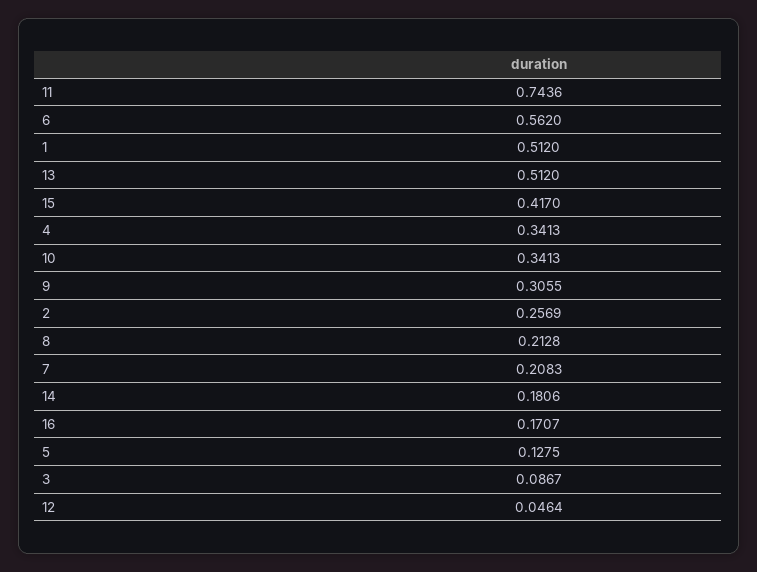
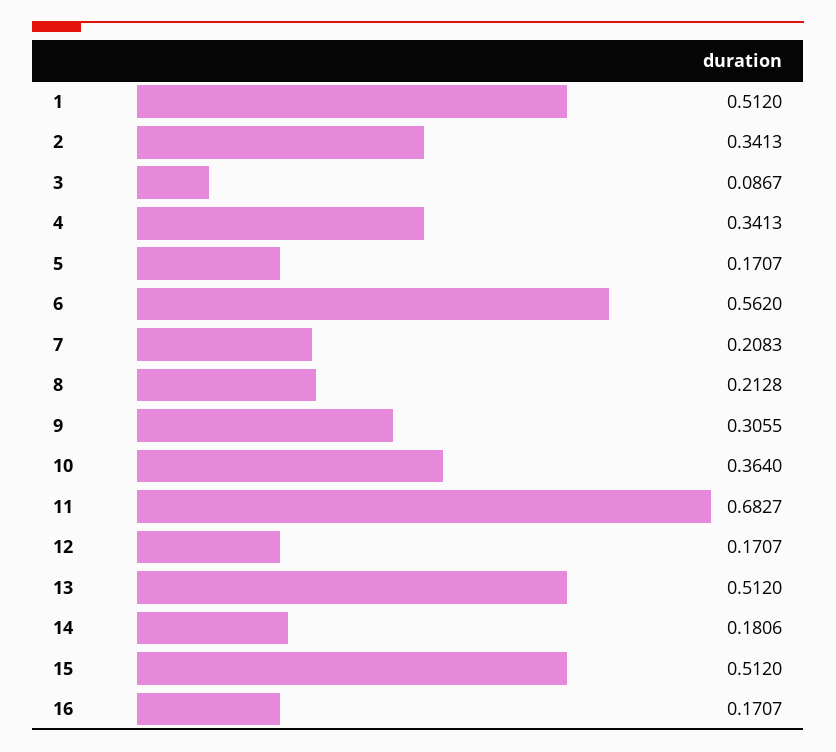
  {
-   "11": 0.7436,
+   "11": 0.6827,
    "6": 0.562,
    "1": 0.512,
    "13": 0.512,
-   "15": 0.417,
+   "15": 0.512,
    "4": 0.3413,
-   "10": 0.3413,
+   "10": 0.364,
    "9": 0.3055,
-   "2": 0.2569,
+   "2": 0.3413,
    "8": 0.2128,
    "7": 0.2083,
    "14": 0.1806,
    "16": 0.1707,
-   "5": 0.1275,
+   "5": 0.1707,
    "3": 0.0867,
-   "12": 0.0464
+   "12": 0.1707
  }

